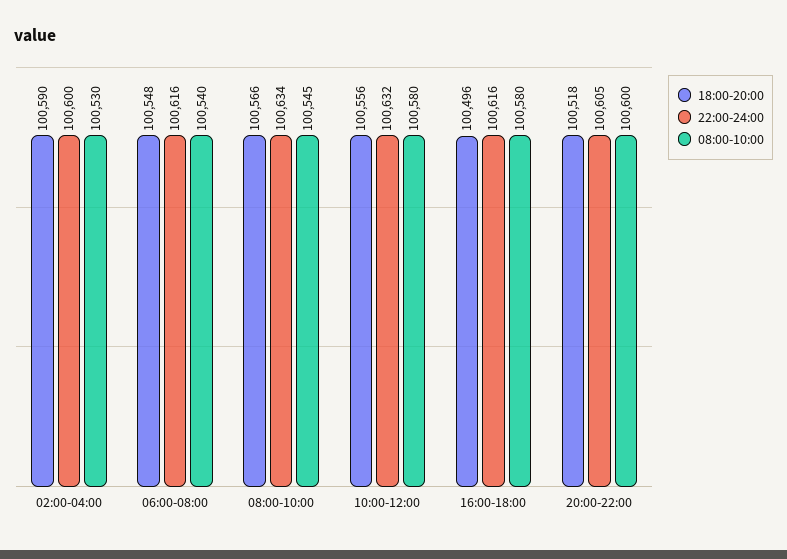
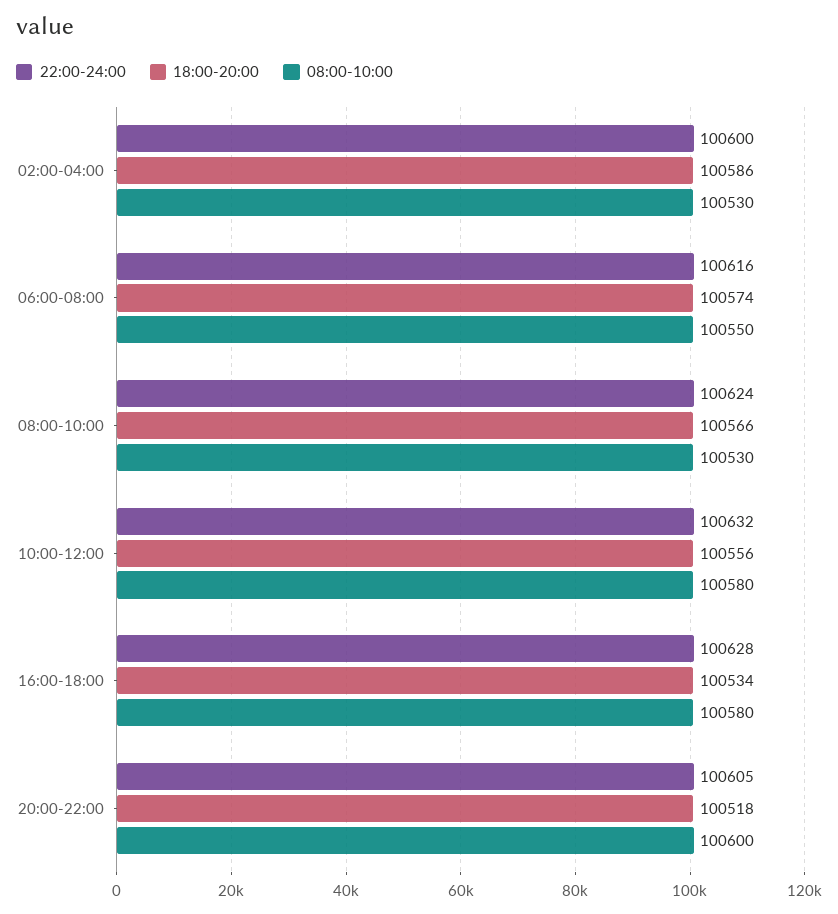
  {
    "18:00-20:00": {
-     "02:00-04:00": 100590,
+     "02:00-04:00": 100586,
-     "06:00-08:00": 100548,
+     "06:00-08:00": 100574,
      "08:00-10:00": 100566,
      "10:00-12:00": 100556,
-     "16:00-18:00": 100496,
+     "16:00-18:00": 100534,
      "20:00-22:00": 100518
    },
    "22:00-24:00": {
      "02:00-04:00": 100600,
      "06:00-08:00": 100616,
-     "08:00-10:00": 100634,
+     "08:00-10:00": 100624,
      "10:00-12:00": 100632,
-     "16:00-18:00": 100616,
+     "16:00-18:00": 100628,
      "20:00-22:00": 100605
    },
    "08:00-10:00": {
      "02:00-04:00": 100530,
-     "06:00-08:00": 100540,
+     "06:00-08:00": 100550,
-     "08:00-10:00": 100545,
+     "08:00-10:00": 100530,
      "10:00-12:00": 100580,
      "16:00-18:00": 100580,
      "20:00-22:00": 100600
    }
  }

